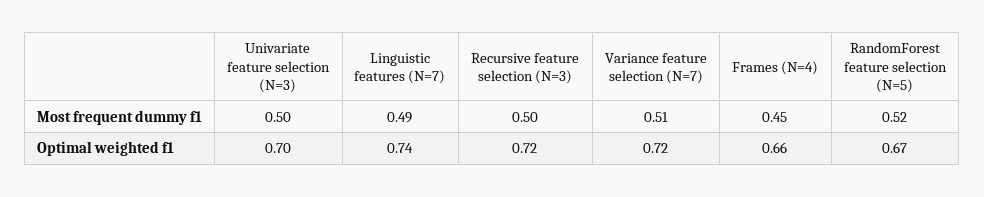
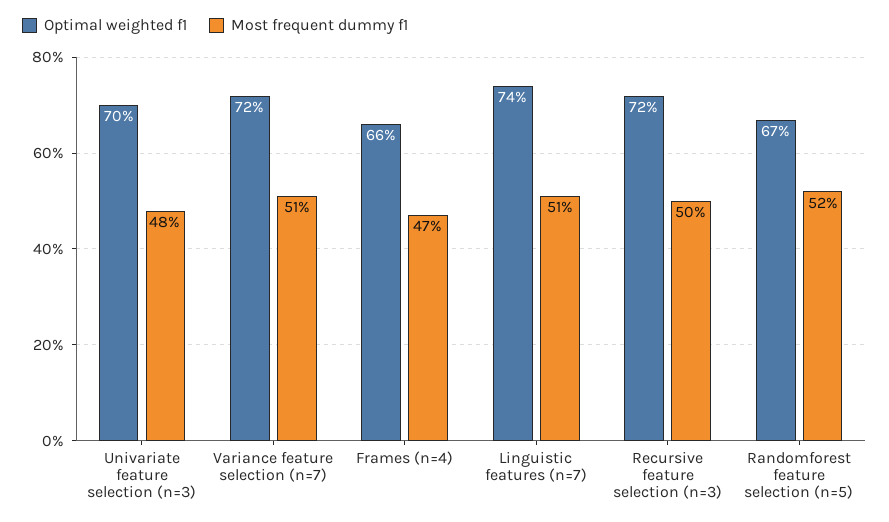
  {
    "Most frequent dummy f1": {
-     "Univariate feature selection (N=3)": 0.5,
+     "Univariate feature selection (N=3)": 0.48,
-     "Linguistic features (N=7)": 0.49,
+     "Linguistic features (N=7)": 0.51,
      "Recursive feature selection (N=3)": 0.5,
      "Variance feature selection (N=7)": 0.51,
-     "Frames (N=4)": 0.45,
+     "Frames (N=4)": 0.47,
      "RandomForest feature selection (N=5)": 0.52
    },
    "Optimal weighted f1": {
      "Univariate feature selection (N=3)": 0.7,
      "Linguistic features (N=7)": 0.74,
      "Recursive feature selection (N=3)": 0.72,
      "Variance feature selection (N=7)": 0.72,
      "Frames (N=4)": 0.66,
      "RandomForest feature selection (N=5)": 0.67
    }
  }

